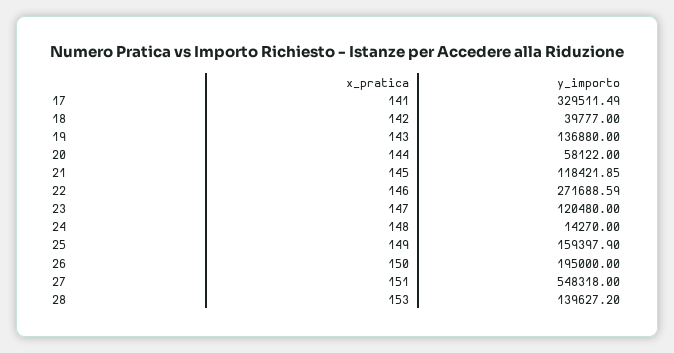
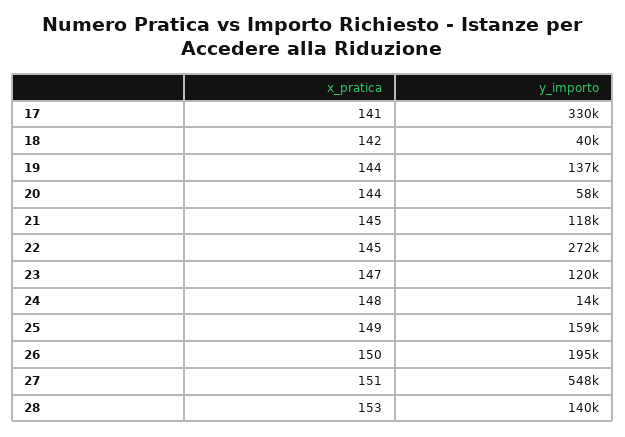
  {
    "x_pratica": {
      "17": 141,
      "18": 142,
-     "19": 143,
+     "19": 144,
      "20": 144,
      "21": 145,
-     "22": 146,
+     "22": 145,
      "23": 147,
      "24": 148,
      "25": 149,
      "26": 150,
      "27": 151,
      "28": 153
    },
    "y_importo": {
      "17": 329511.49,
      "18": 39777,
      "19": 136880,
      "20": 58122,
      "21": 118421.85,
      "22": 271688.59,
      "23": 120480,
      "24": 14270,
      "25": 159397.9,
      "26": 195000,
      "27": 548318,
      "28": 139627.2
    }
  }

